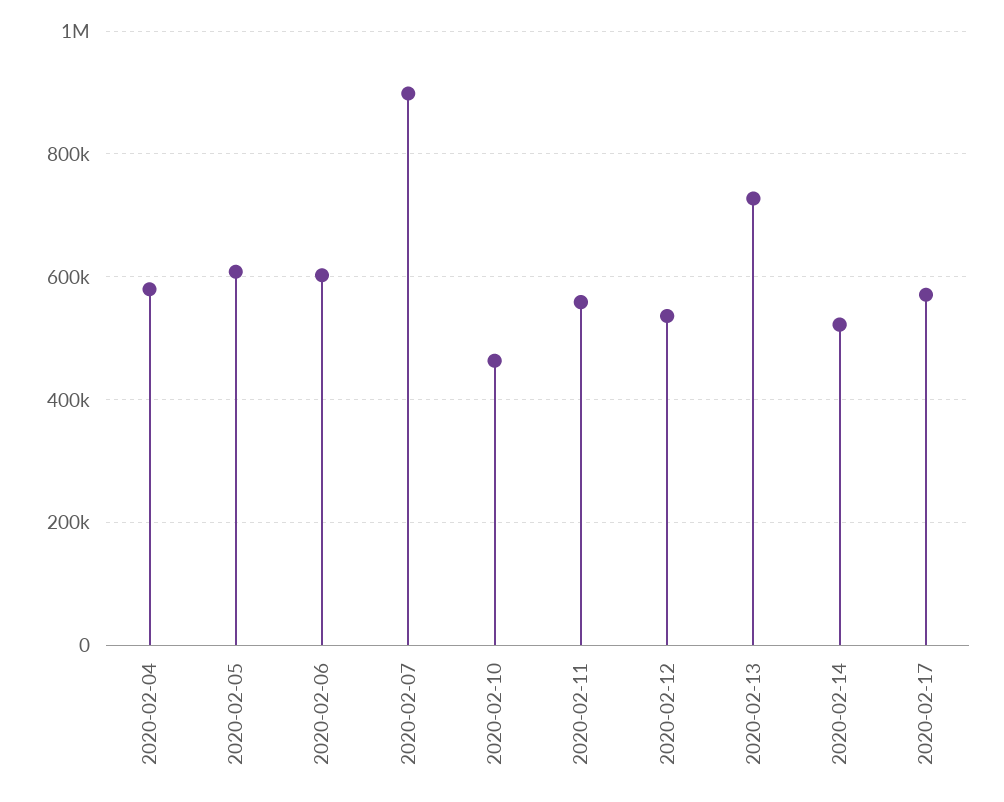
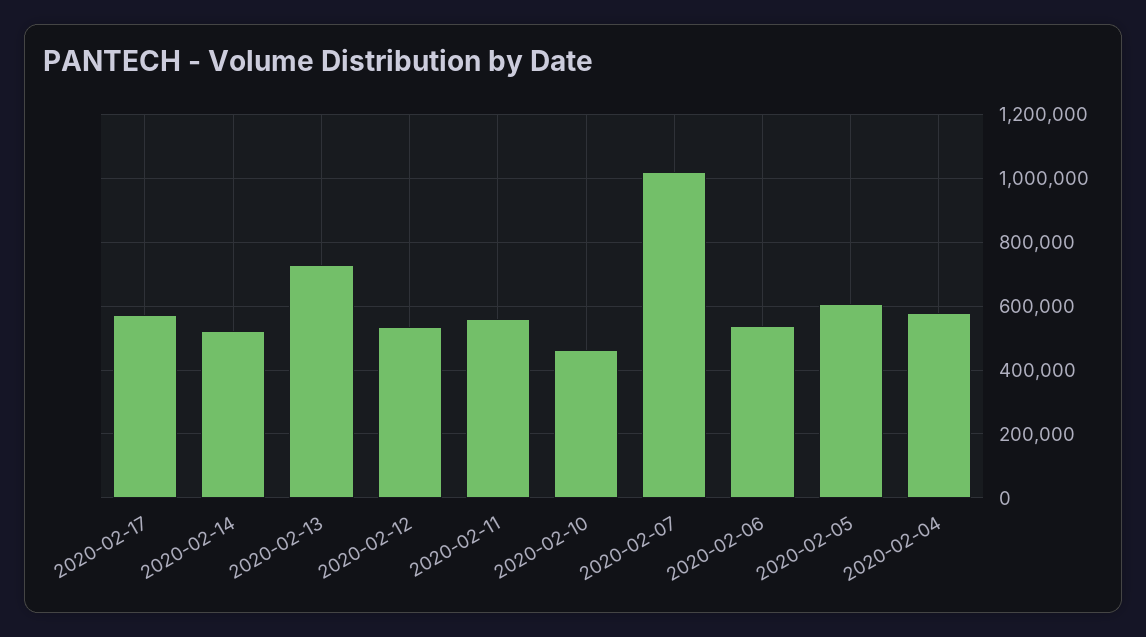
  {
    "2020-02-04": 580000,
    "2020-02-05": 600000,
-   "2020-02-06": 600000,
+   "2020-02-06": 540000,
-   "2020-02-07": 900000,
+   "2020-02-07": 1020000,
    "2020-02-10": 460000,
    "2020-02-11": 560000,
    "2020-02-12": 540000,
    "2020-02-13": 720000,
    "2020-02-14": 520000,
    "2020-02-17": 580000
  }

